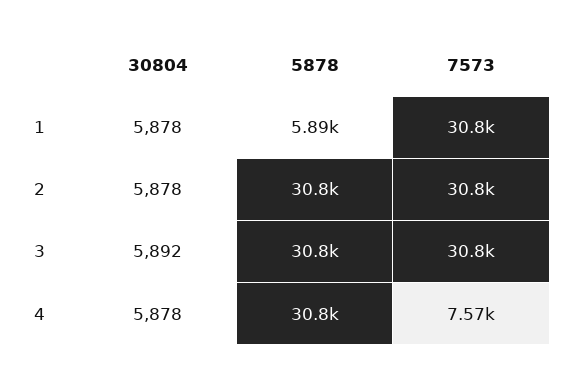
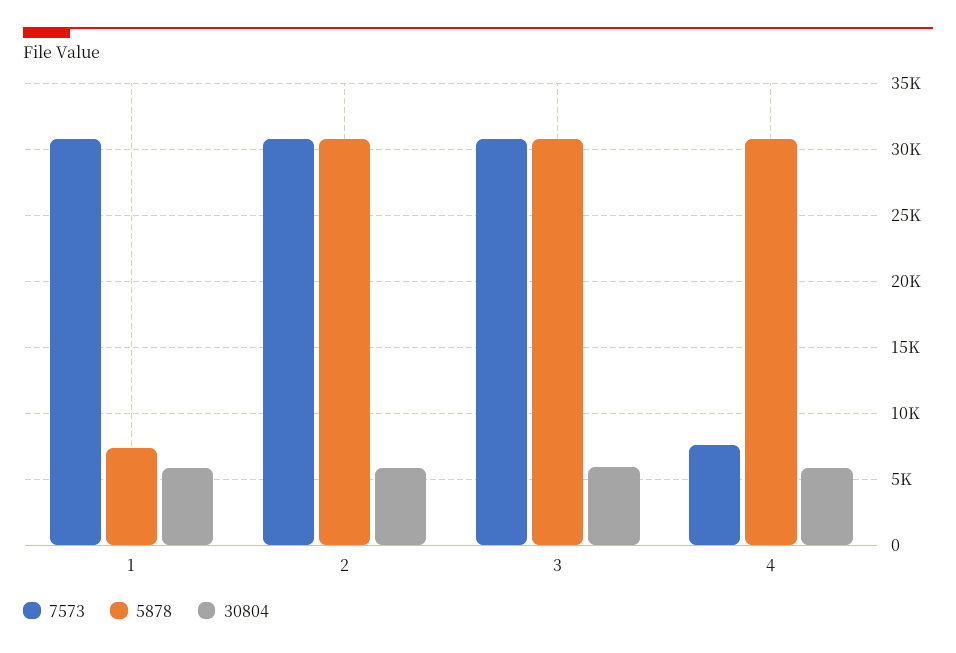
  {
    "30804": {
      "1": 5878,
      "2": 5878,
      "3": 5892,
      "4": 5878
    },
    "5878": {
-     "1": 5890,
+     "1": 7500,
      "2": 30800,
      "3": 30800,
      "4": 30800
    },
    "7573": {
      "1": 30800,
      "2": 30800,
      "3": 30800,
      "4": 7570
    }
  }

